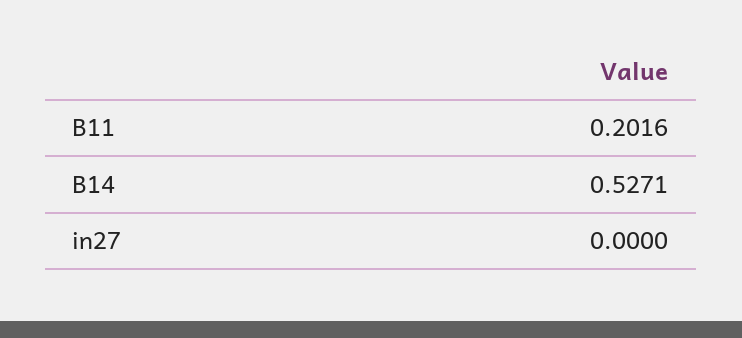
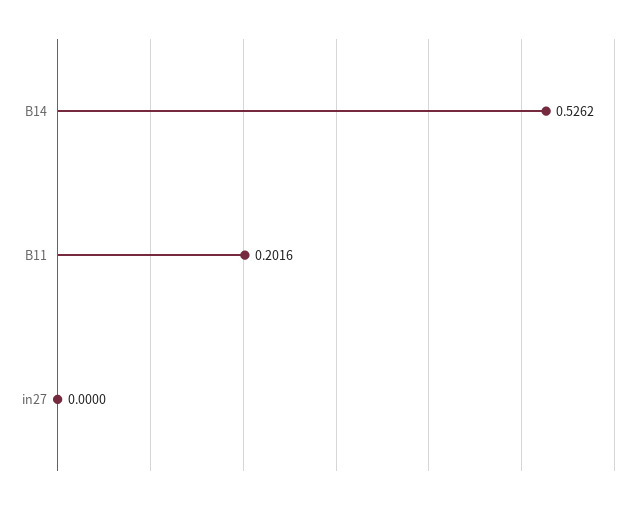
  {
    "B11": 0.2016,
-   "B14": 0.5271,
+   "B14": 0.5262,
    "in27": 0
  }

